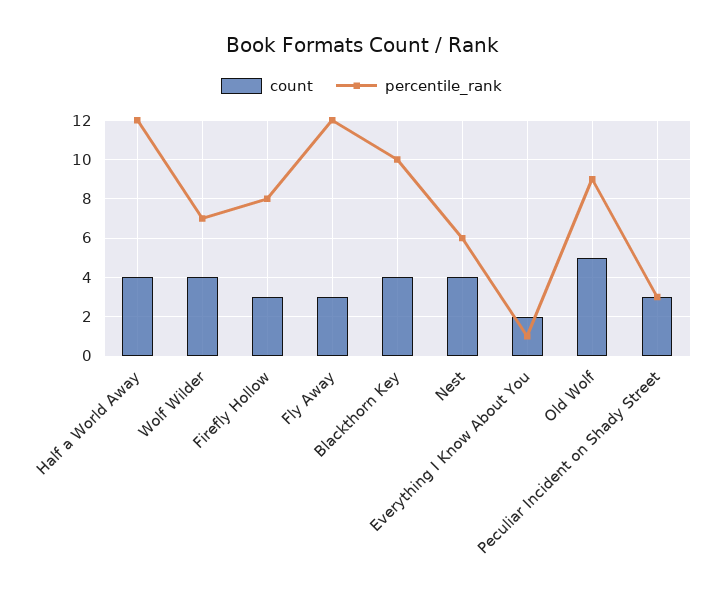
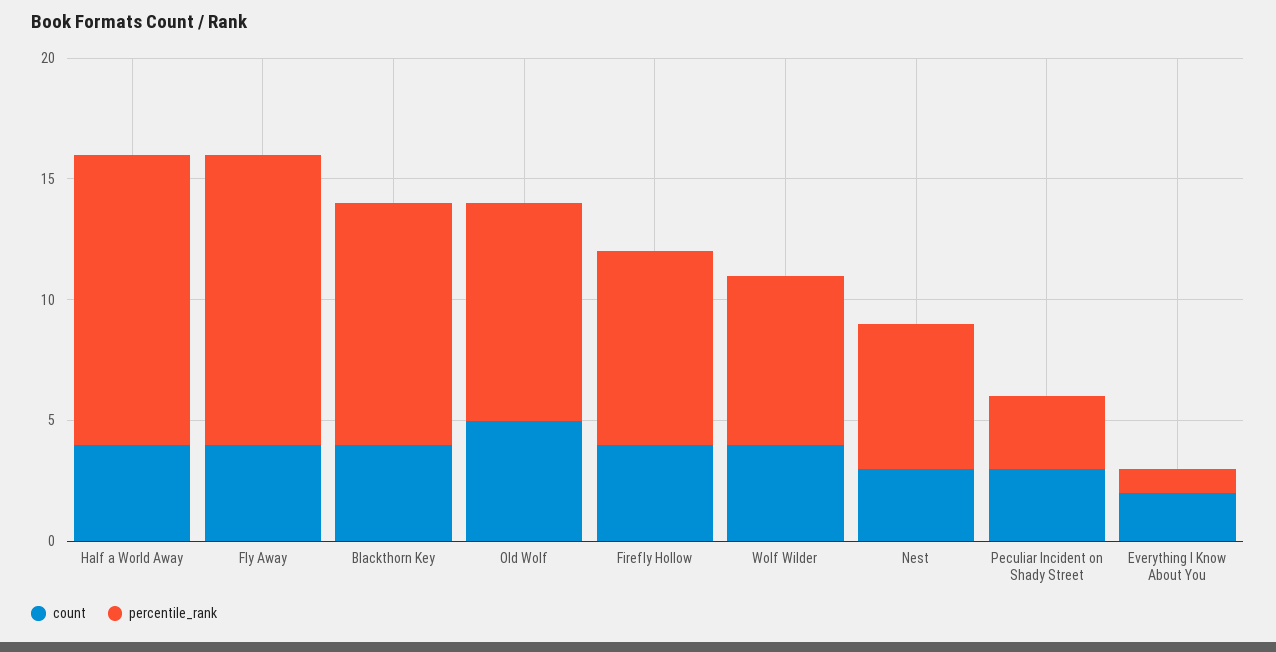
  {
    "count": {
      "Half a World Away": 4,
      "Wolf Wilder": 4,
-     "Firefly Hollow": 3,
+     "Firefly Hollow": 4,
-     "Fly Away": 3,
+     "Fly Away": 4,
      "Blackthorn Key": 4,
-     "Nest": 4,
+     "Nest": 3,
      "Everything I Know About You": 2,
      "Old Wolf": 5,
      "Peculiar Incident on Shady Street": 3
    },
    "percentile_rank": {
      "Half a World Away": 12,
      "Wolf Wilder": 7,
      "Firefly Hollow": 8,
      "Fly Away": 12,
      "Blackthorn Key": 10,
      "Nest": 6,
      "Everything I Know About You": 1,
      "Old Wolf": 9,
      "Peculiar Incident on Shady Street": 3
    }
  }

